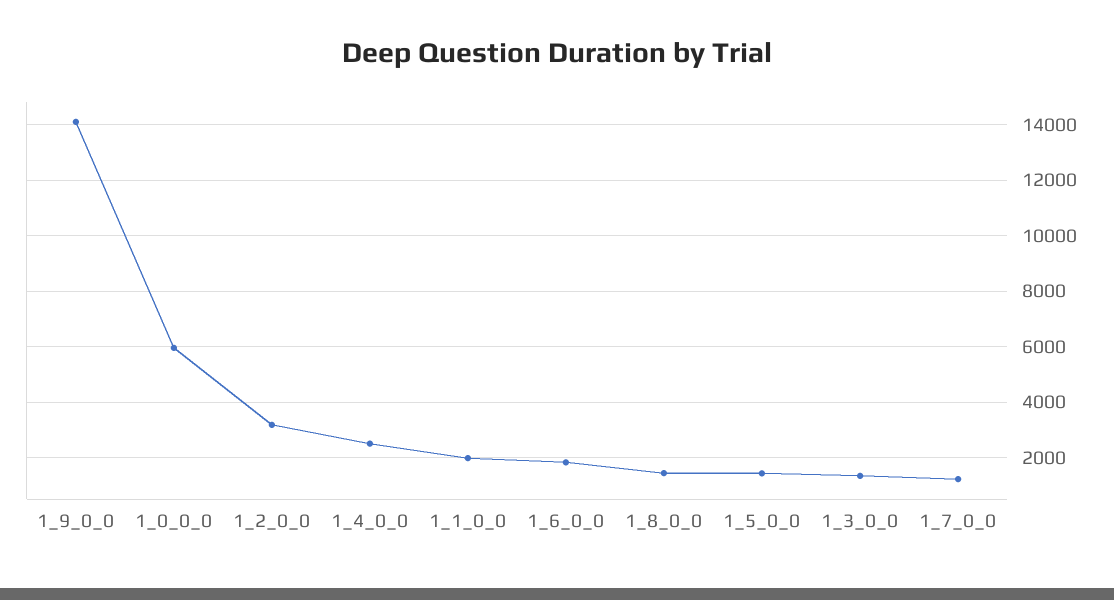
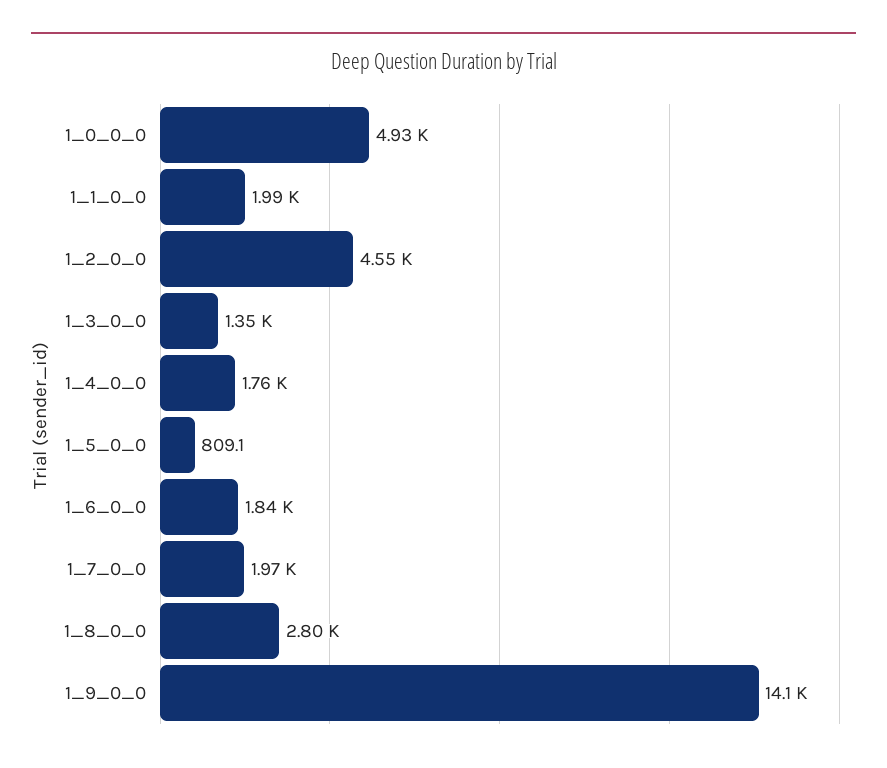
  {
    "1_9_0_0": 14100,
-   "1_0_0_0": 6000,
+   "1_0_0_0": 4930,
-   "1_2_0_0": 3250,
+   "1_2_0_0": 4550,
-   "1_4_0_0": 2500,
+   "1_4_0_0": 1760,
    "1_1_0_0": 1990,
    "1_6_0_0": 1840,
-   "1_8_0_0": 1500,
+   "1_8_0_0": 2800,
-   "1_5_0_0": 1500,
+   "1_5_0_0": 809.1,
    "1_3_0_0": 1350,
-   "1_7_0_0": 1250
+   "1_7_0_0": 1970
  }

